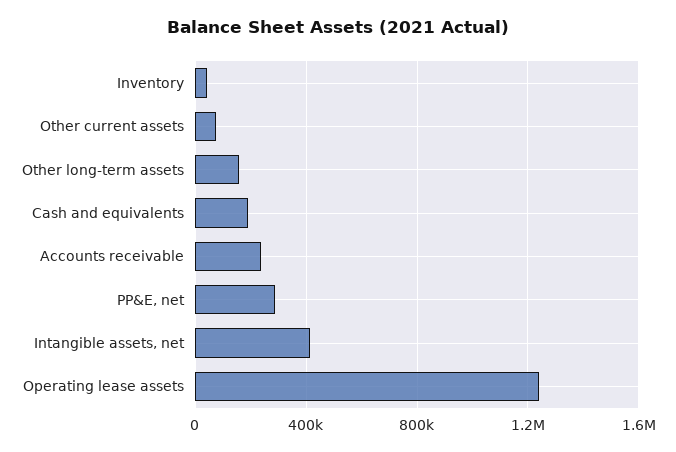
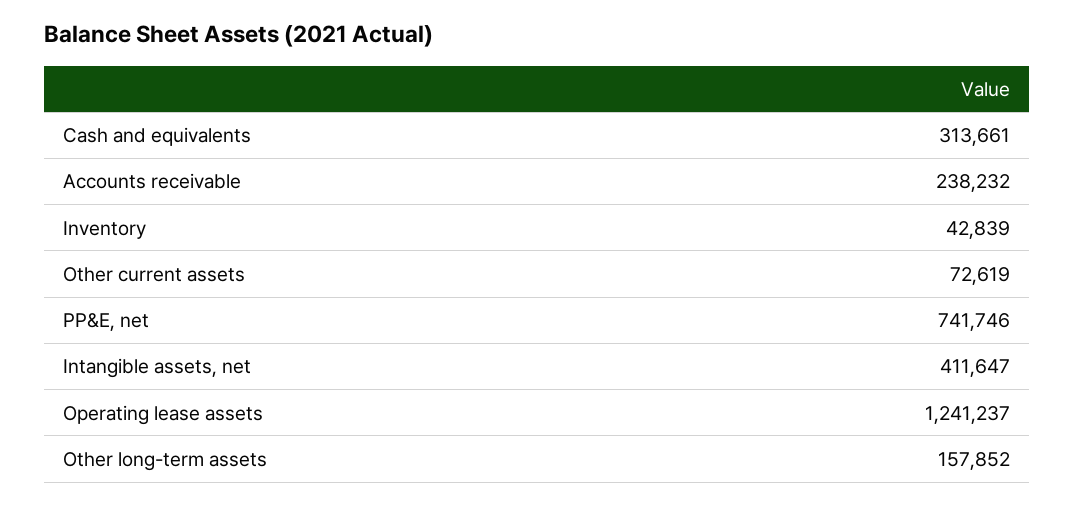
  {
    "Inventory": 42839,
    "Other current assets": 72619,
    "Other long-term assets": 157852,
-   "Cash and equivalents": 200000,
+   "Cash and equivalents": 313661,
    "Accounts receivable": 238232,
-   "PP&E, net": 300000,
+   "PP&E, net": 741746,
    "Intangible assets, net": 411647,
    "Operating lease assets": 1241237
  }

